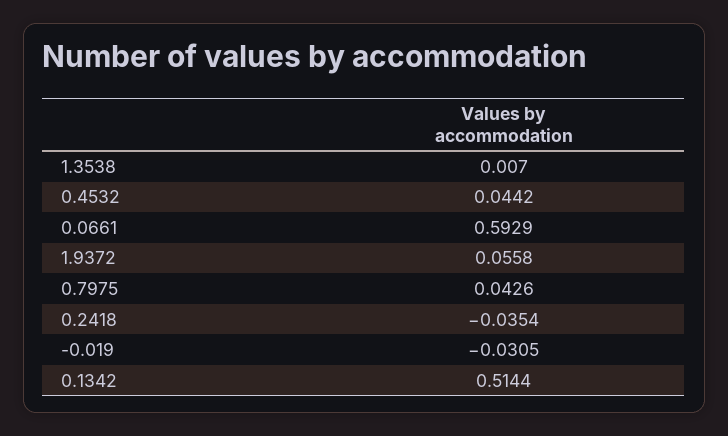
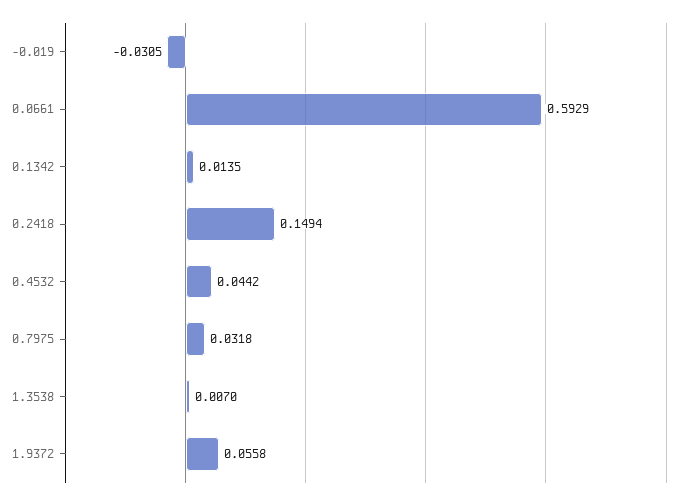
  {
    "1.3538": 0.007,
    "0.4532": 0.0442,
    "0.0661": 0.5929,
    "1.9372": 0.0558,
-   "0.7975": 0.0426,
+   "0.7975": 0.0318,
-   "0.2418": -0.0354,
+   "0.2418": 0.1494,
    "-0.019": -0.0305,
-   "0.1342": 0.5144
+   "0.1342": 0.0135
  }

